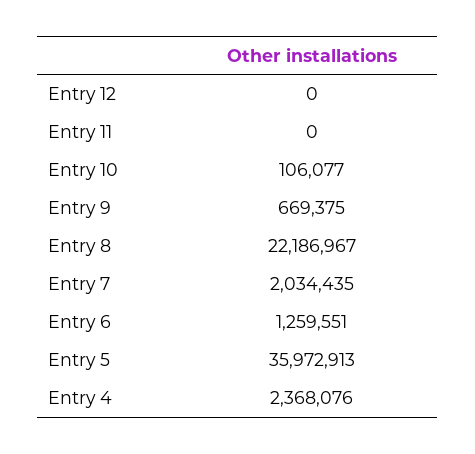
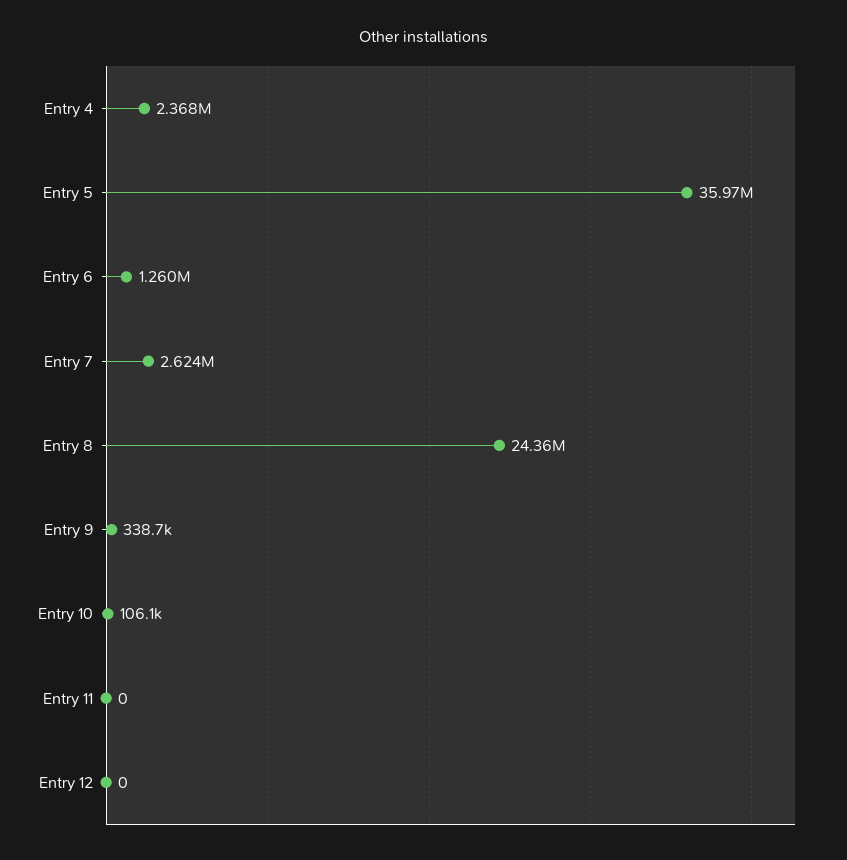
  {
    "Entry 12": 0,
    "Entry 11": 0,
    "Entry 10": 106077,
-   "Entry 9": 669375,
+   "Entry 9": 338700,
-   "Entry 8": 22186967,
+   "Entry 8": 24360000,
-   "Entry 7": 2034435,
+   "Entry 7": 2624000,
    "Entry 6": 1259551,
    "Entry 5": 35972913,
    "Entry 4": 2368076
  }

